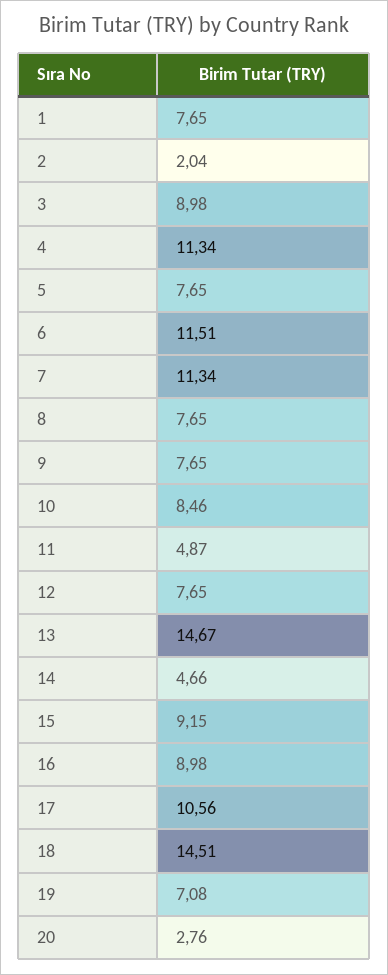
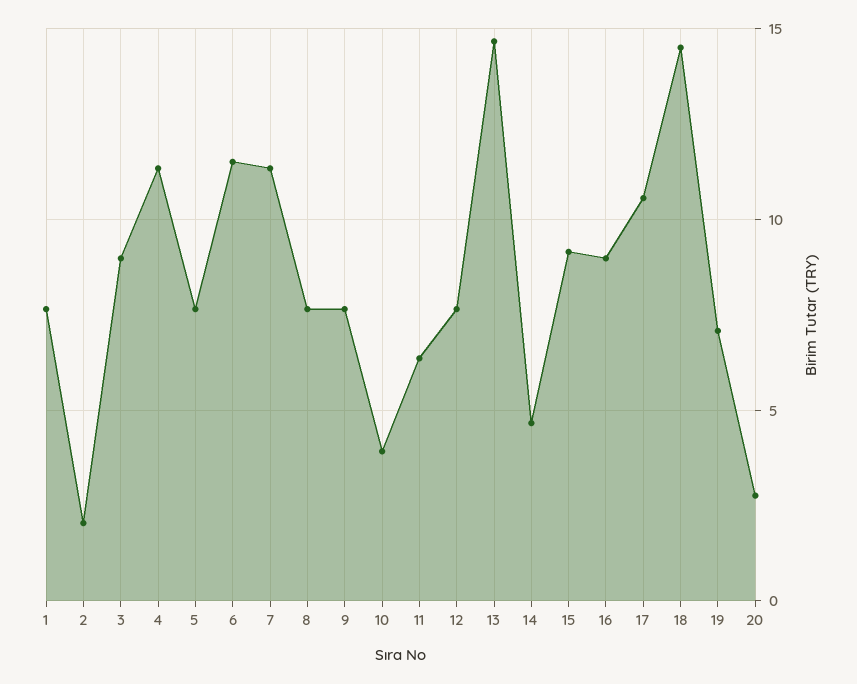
  {
    "1": 7.65,
    "2": 2.04,
    "3": 8.98,
    "4": 11.34,
    "5": 7.65,
    "6": 11.51,
    "7": 11.34,
    "8": 7.65,
    "9": 7.65,
-   "10": 8.46,
+   "10": 4,
-   "11": 4.87,
+   "11": 6.5,
    "12": 7.65,
    "13": 14.67,
    "14": 4.66,
    "15": 9.15,
    "16": 8.98,
    "17": 10.56,
    "18": 14.51,
    "19": 7.08,
    "20": 2.76
  }

